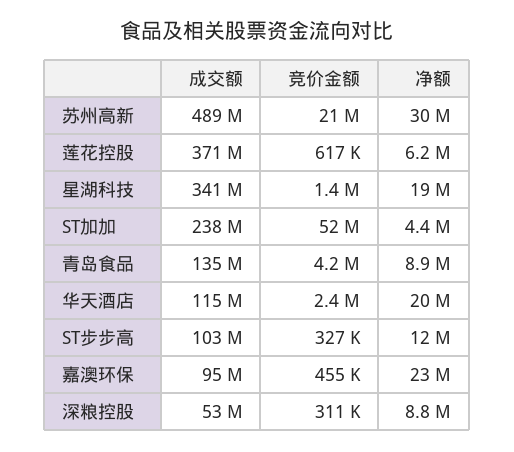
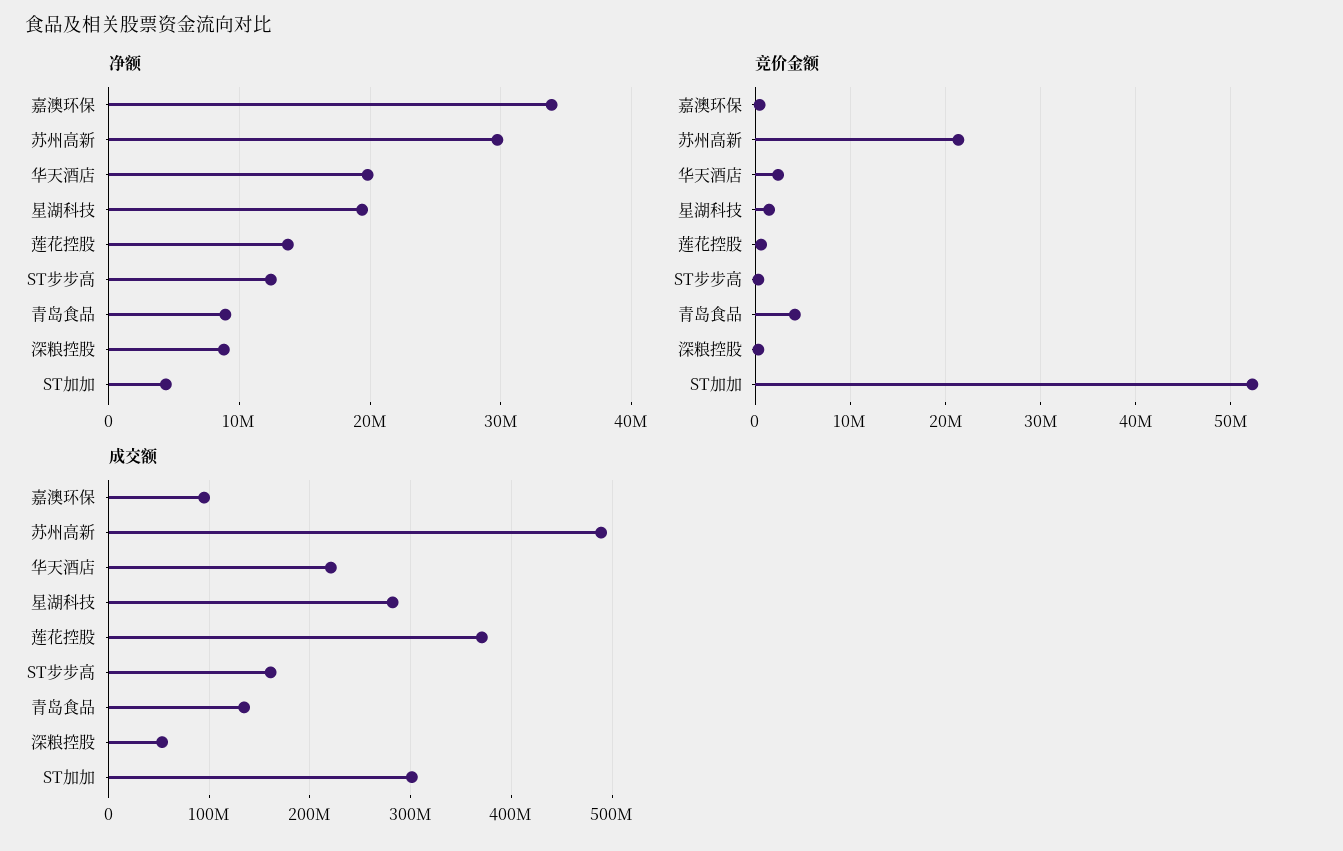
  {
    "成交额": {
      "苏州高新": 489000000,
      "莲花控股": 371000000,
-     "星湖科技": 341000000,
+     "星湖科技": 280000000,
-     "ST加加": 238000000,
+     "ST加加": 300000000,
      "青岛食品": 135000000,
-     "华天酒店": 115000000,
+     "华天酒店": 220000000,
-     "ST步步高": 103000000,
+     "ST步步高": 160000000,
      "嘉澳环保": 95000000,
      "深粮控股": 53000000
    },
    "竞价金额": {
      "苏州高新": 21000000,
      "莲花控股": 617000,
      "星湖科技": 1400000,
      "ST加加": 52000000,
      "青岛食品": 4200000,
      "华天酒店": 2400000,
      "ST步步高": 327000,
      "嘉澳环保": 455000,
      "深粮控股": 311000
    },
    "净额": {
      "苏州高新": 30000000,
-     "莲花控股": 6200000,
+     "莲花控股": 14000000,
      "星湖科技": 19000000,
      "ST加加": 4400000,
      "青岛食品": 8900000,
      "华天酒店": 20000000,
      "ST步步高": 12000000,
-     "嘉澳环保": 23000000,
+     "嘉澳环保": 34000000,
      "深粮控股": 8800000
    }
  }

